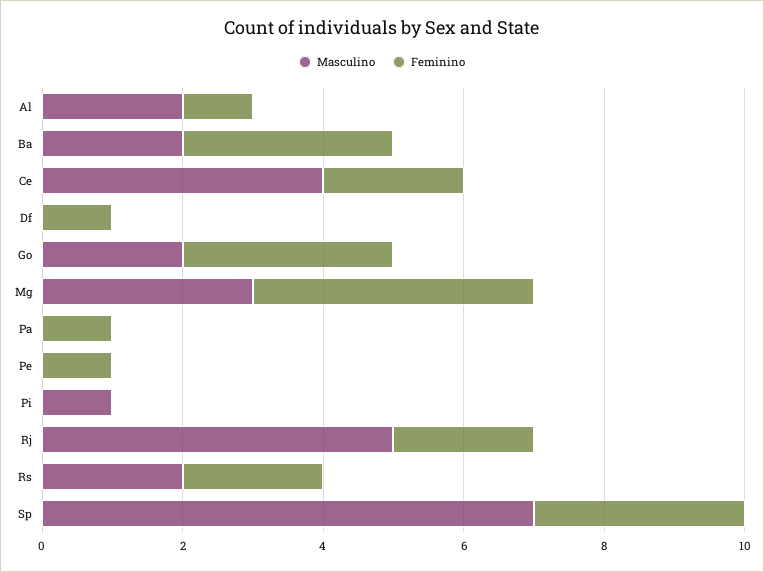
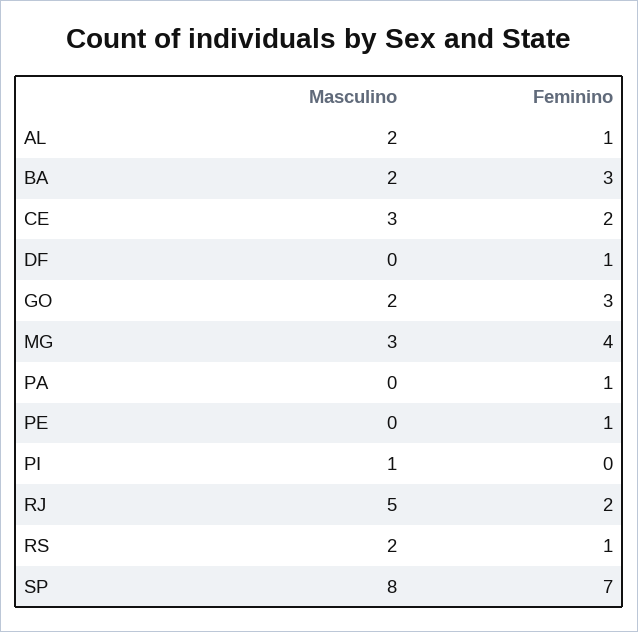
  {
    "Masculino": {
      "Al": 2,
      "Ba": 2,
-     "Ce": 4,
+     "Ce": 3,
      "Df": 0,
      "Go": 2,
      "Mg": 3,
      "Pa": 0,
      "Pe": 0,
      "Pi": 1,
      "Rj": 5,
      "Rs": 2,
-     "Sp": 7
+     "Sp": 8
    },
    "Feminino": {
      "Al": 1,
      "Ba": 3,
      "Ce": 2,
      "Df": 1,
      "Go": 3,
      "Mg": 4,
      "Pa": 1,
      "Pe": 1,
      "Pi": 0,
      "Rj": 2,
-     "Rs": 2,
+     "Rs": 1,
-     "Sp": 3
+     "Sp": 7
    }
  }

